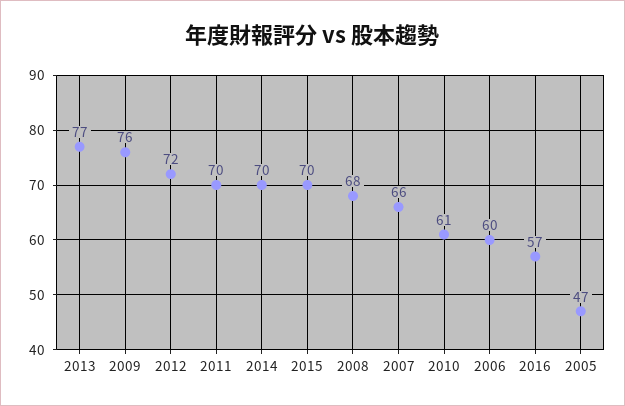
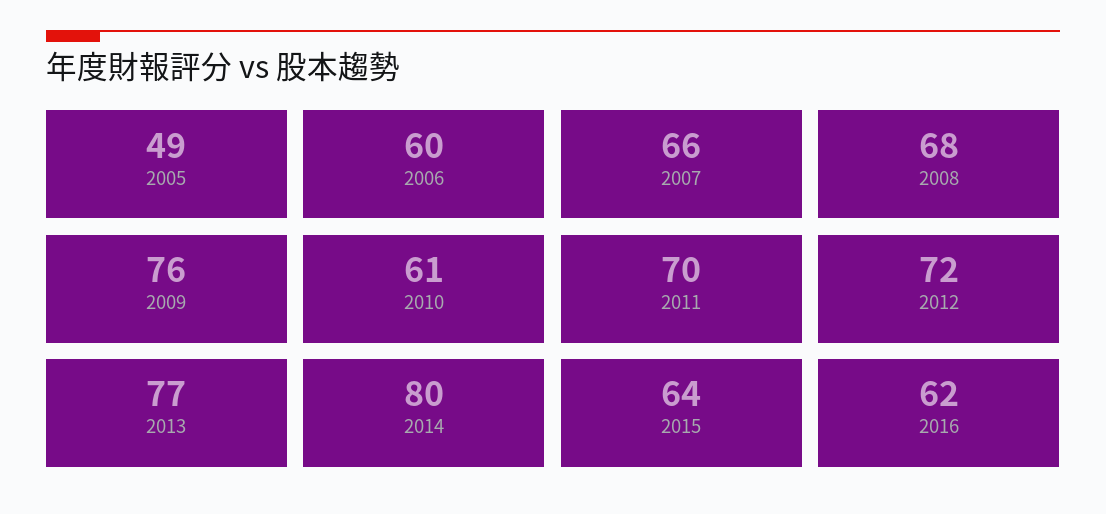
  {
    "2013": 77,
    "2009": 76,
    "2012": 72,
    "2011": 70,
-   "2014": 70,
+   "2014": 80,
-   "2015": 70,
+   "2015": 64,
    "2008": 68,
    "2007": 66,
    "2010": 61,
    "2006": 60,
-   "2016": 57,
+   "2016": 62,
-   "2005": 47
+   "2005": 49
  }

